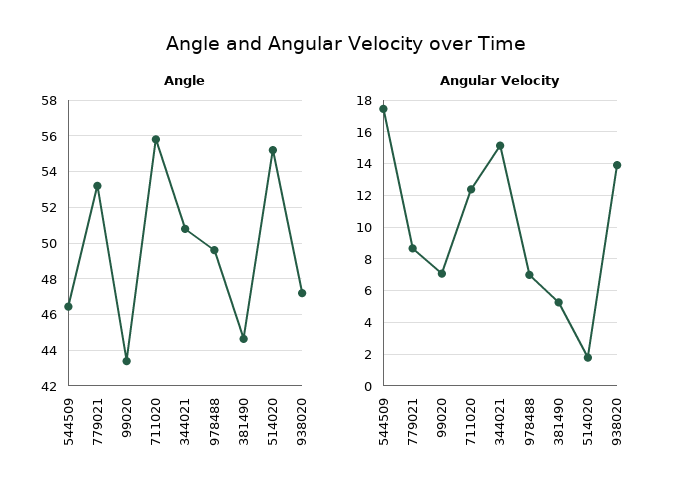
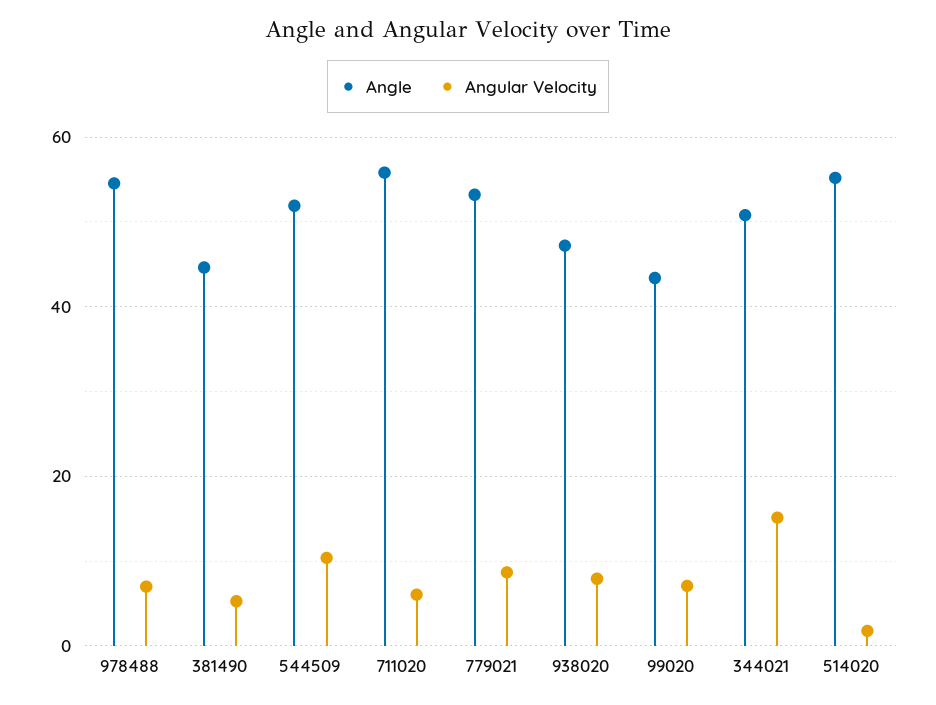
  {
    "Angle": {
-     "544509": 46.5,
+     "544509": 52,
      "779021": 53,
      "99020": 43.5,
      "711020": 56,
      "344021": 51,
-     "978488": 49.5,
+     "978488": 54,
      "381490": 44.5,
      "514020": 55,
      "938020": 47
    },
    "Angular Velocity": {
-     "544509": 17.5,
+     "544509": 10,
      "779021": 8.5,
      "99020": 7,
-     "711020": 12.5,
+     "711020": 6,
      "344021": 15,
      "978488": 7,
      "381490": 5.5,
      "514020": 2,
-     "938020": 14
+     "938020": 8
    }
  }

